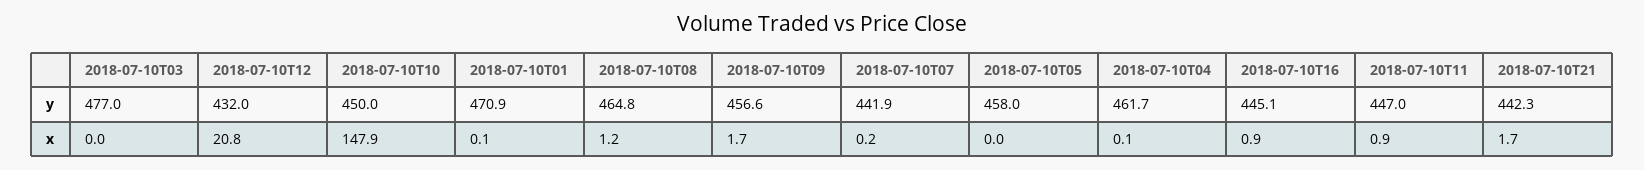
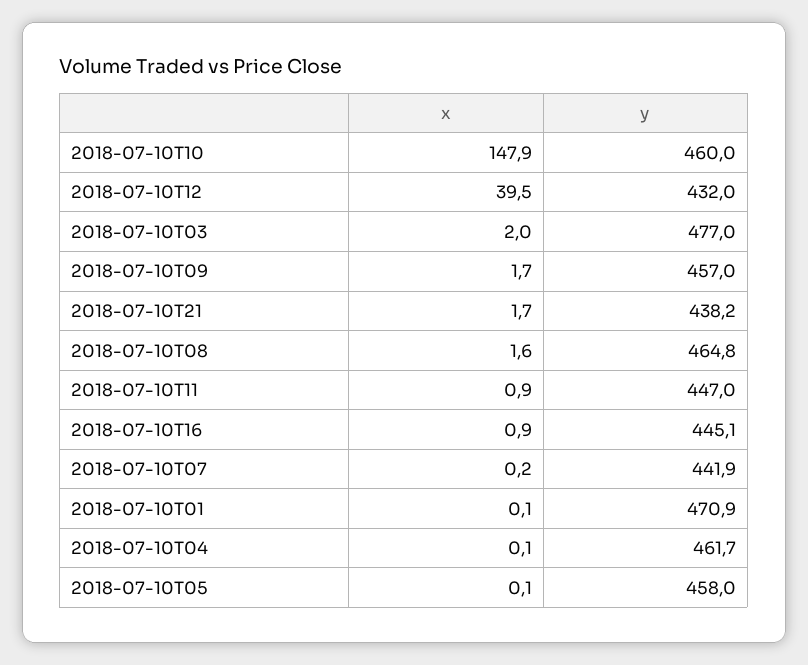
  {
    "2018-07-10T03": {
      "y": 477,
-     "x": 0
+     "x": 2
    },
    "2018-07-10T12": {
      "y": 432,
-     "x": 20.8
+     "x": 39.5
    },
    "2018-07-10T10": {
-     "y": 450,
+     "y": 460,
      "x": 147.9
    },
    "2018-07-10T01": {
      "y": 470.9,
      "x": 0.1
    },
    "2018-07-10T08": {
      "y": 464.8,
-     "x": 1.2
+     "x": 1.6
    },
    "2018-07-10T09": {
-     "y": 456.6,
+     "y": 457,
      "x": 1.7
    },
    "2018-07-10T07": {
      "y": 441.9,
      "x": 0.2
    },
    "2018-07-10T05": {
      "y": 458,
-     "x": 0
+     "x": 0.1
    },
    "2018-07-10T04": {
      "y": 461.7,
      "x": 0.1
    },
    "2018-07-10T16": {
      "y": 445.1,
      "x": 0.9
    },
    "2018-07-10T11": {
      "y": 447,
      "x": 0.9
    },
    "2018-07-10T21": {
-     "y": 442.3,
+     "y": 438.2,
      "x": 1.7
    }
  }

